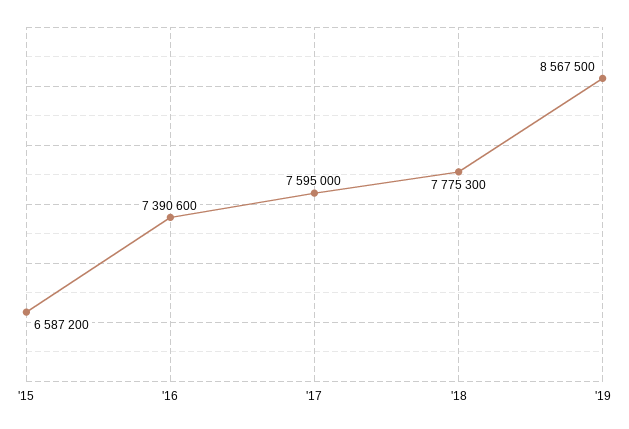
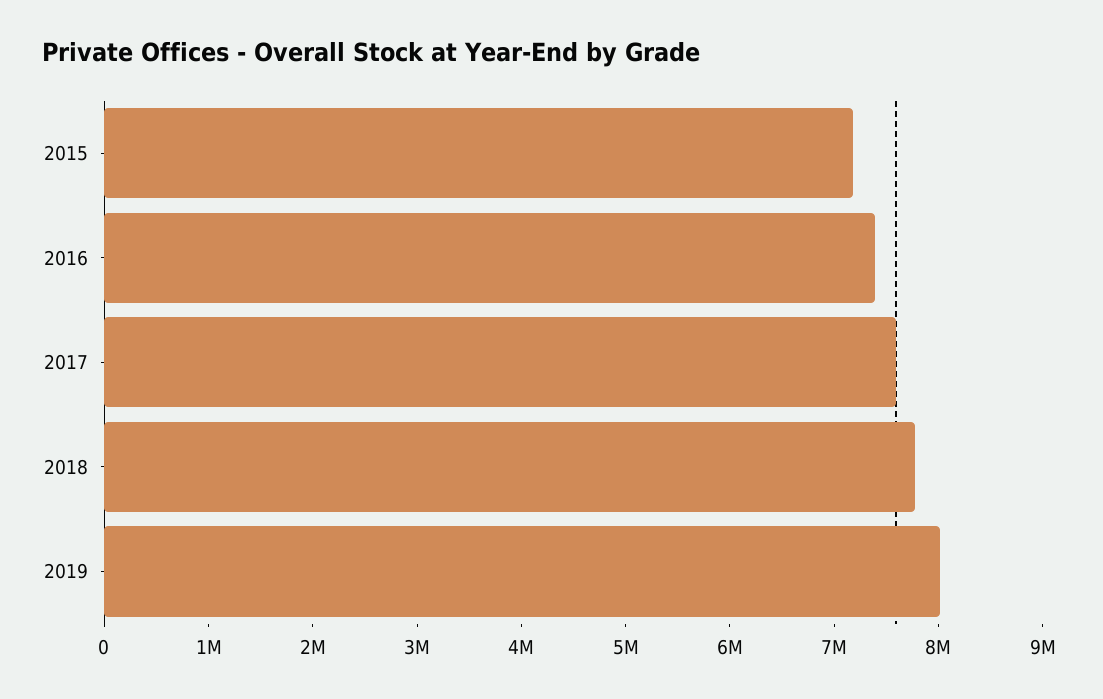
  {
-   "'15": 6587200,
+   "'15": 7200000,
    "'16": 7390600,
    "'17": 7595000,
    "'18": 7775300,
-   "'19": 8567500
+   "'19": 8000000
  }

